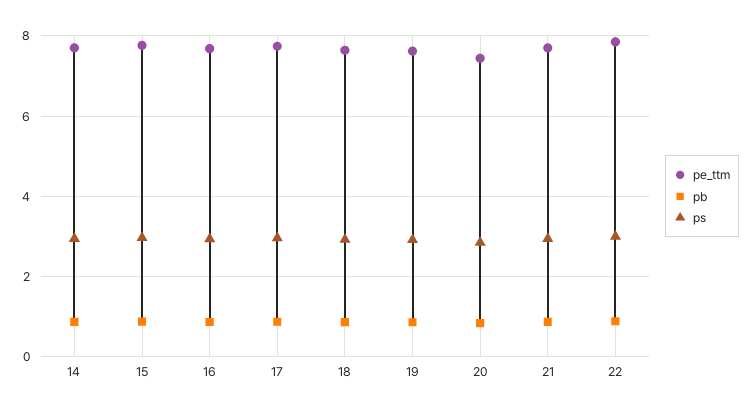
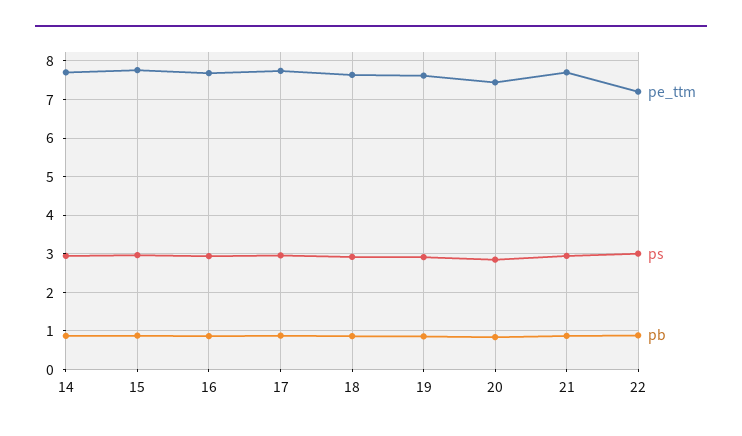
  {
    "pe_ttm": {
      "14": 7.8,
      "15": 7.8,
      "16": 7.6,
      "17": 7.8,
      "18": 7.6,
      "19": 7.6,
      "20": 7.4,
      "21": 7.8,
-     "22": 7.8
+     "22": 7.2
    },
    "pb": {
      "14": 0.8,
      "15": 0.8,
      "16": 0.8,
      "17": 0.8,
      "18": 0.8,
      "19": 0.8,
      "20": 0.8,
      "21": 0.8,
      "22": 0.8
    },
    "ps": {
      "14": 3,
      "15": 3,
      "16": 3,
      "17": 3,
      "18": 3,
      "19": 3,
      "20": 2.8,
      "21": 3,
      "22": 3
    }
  }

